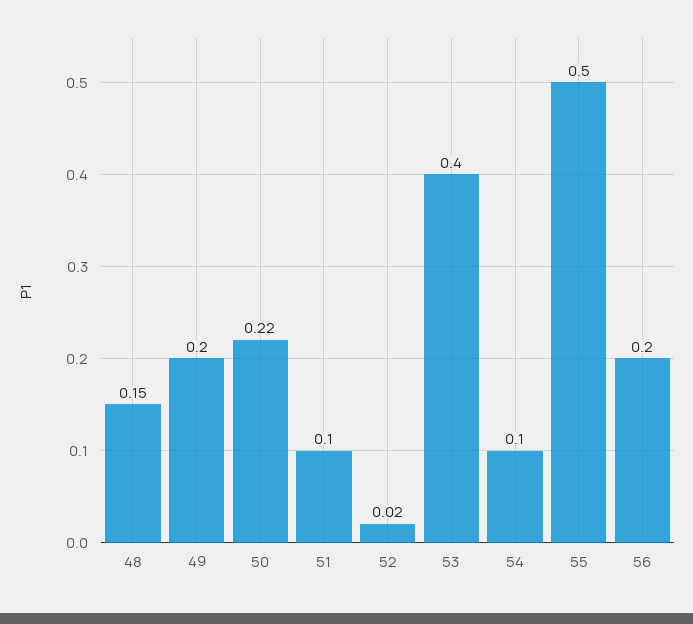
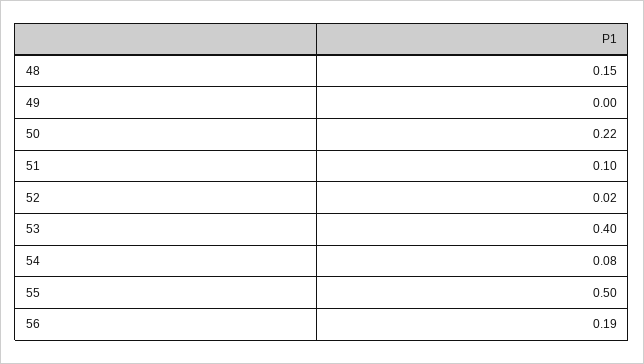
  {
    "48": 0.15,
-   "49": 0.2,
+   "49": 0,
    "50": 0.22,
    "51": 0.1,
    "52": 0.02,
    "53": 0.4,
-   "54": 0.1,
+   "54": 0.08,
    "55": 0.5,
-   "56": 0.2
+   "56": 0.19
  }

